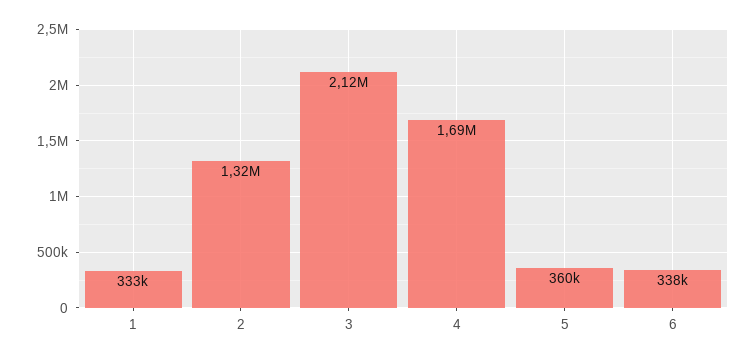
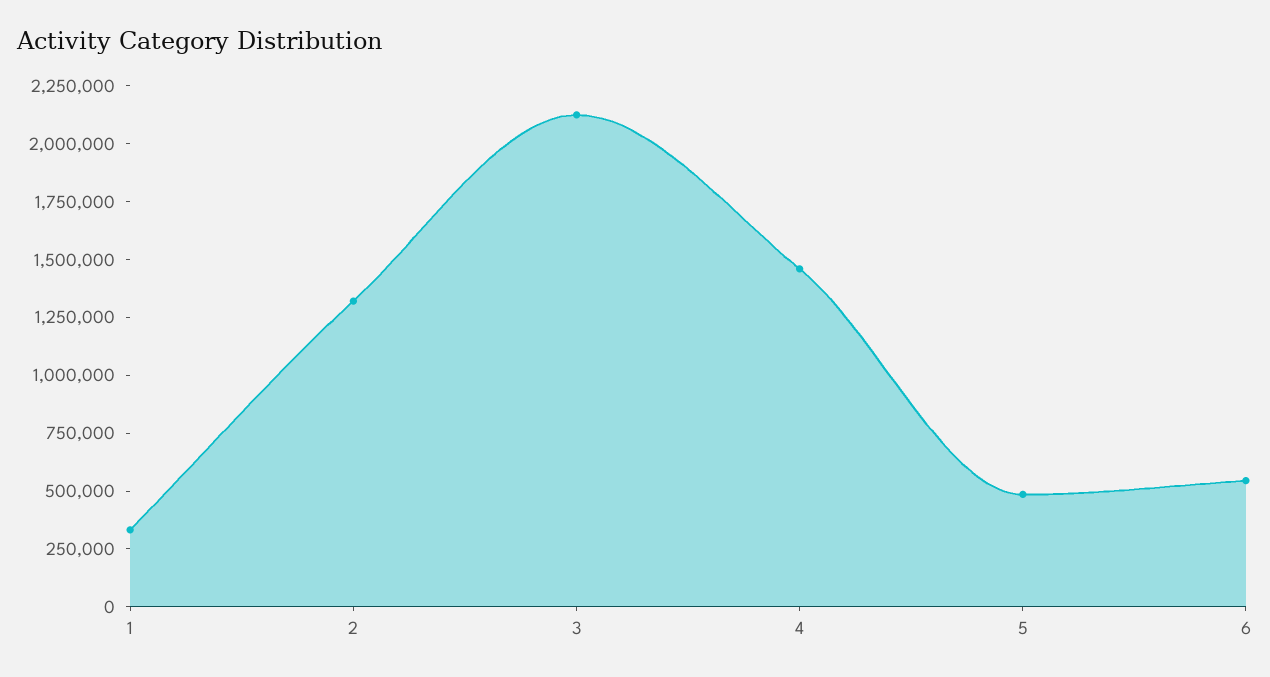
  {
    "1": 333000,
    "2": 1320000,
    "3": 2120000,
-   "4": 1690000,
+   "4": 1450000,
-   "5": 360000,
+   "5": 500000,
-   "6": 338000
+   "6": 550000
  }

